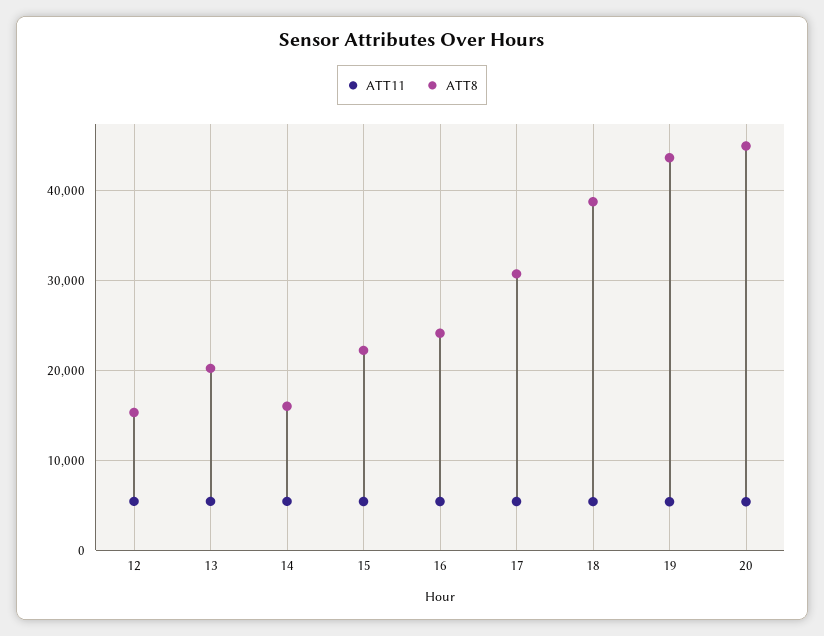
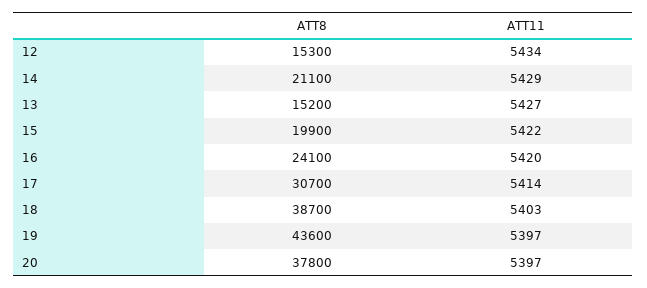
  {
    "ATT11": {
      "12": 5434,
      "13": 5427,
      "14": 5429,
      "15": 5422,
      "16": 5420,
      "17": 5414,
      "18": 5403,
      "19": 5397,
      "20": 5397
    },
    "ATT8": {
      "12": 15300,
-     "13": 20000,
+     "13": 15200,
-     "14": 16000,
+     "14": 21100,
-     "15": 22000,
+     "15": 19900,
      "16": 24100,
      "17": 30700,
      "18": 38700,
      "19": 43600,
-     "20": 45000
+     "20": 37800
    }
  }

